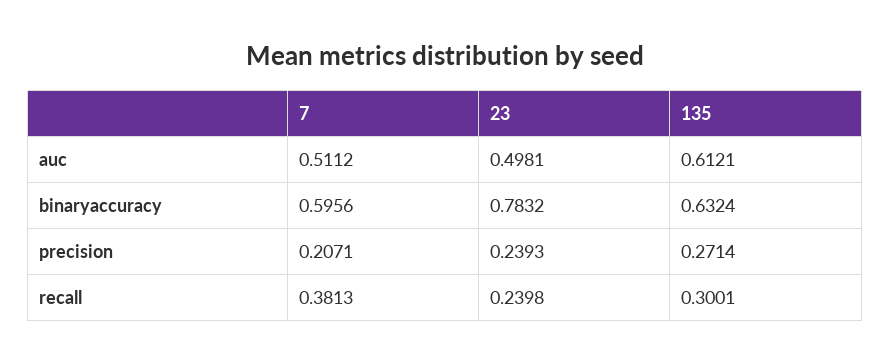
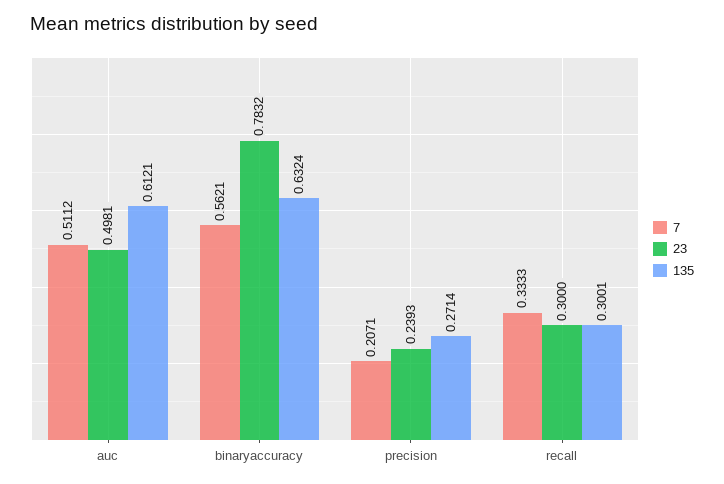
  {
    "7": {
      "auc": 0.5112,
-     "binaryaccuracy": 0.5956,
+     "binaryaccuracy": 0.5621,
      "precision": 0.2071,
-     "recall": 0.3813
+     "recall": 0.3333
    },
    "23": {
      "auc": 0.4981,
      "binaryaccuracy": 0.7832,
      "precision": 0.2393,
-     "recall": 0.2398
+     "recall": 0.3
    },
    "135": {
      "auc": 0.6121,
      "binaryaccuracy": 0.6324,
      "precision": 0.2714,
      "recall": 0.3001
    }
  }

